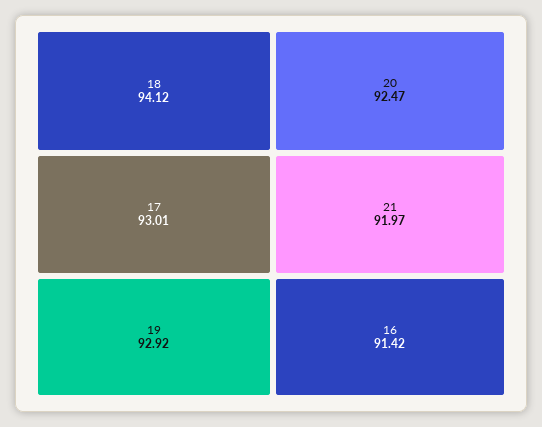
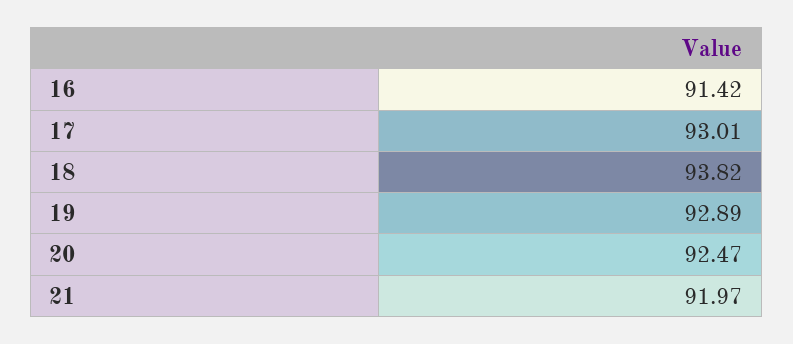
  {
-   "18": 94.12,
+   "18": 93.82,
    "17": 93.01,
-   "19": 92.92,
+   "19": 92.89,
    "20": 92.47,
    "21": 91.97,
    "16": 91.42
  }

